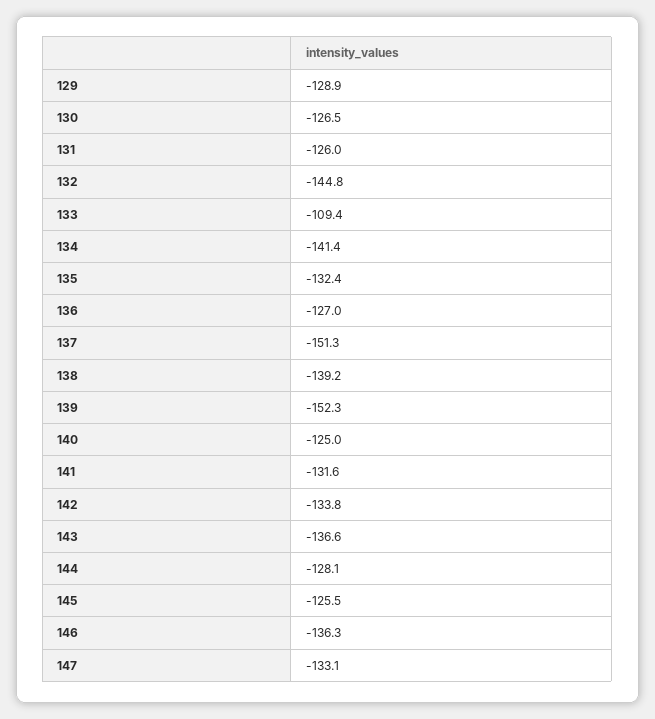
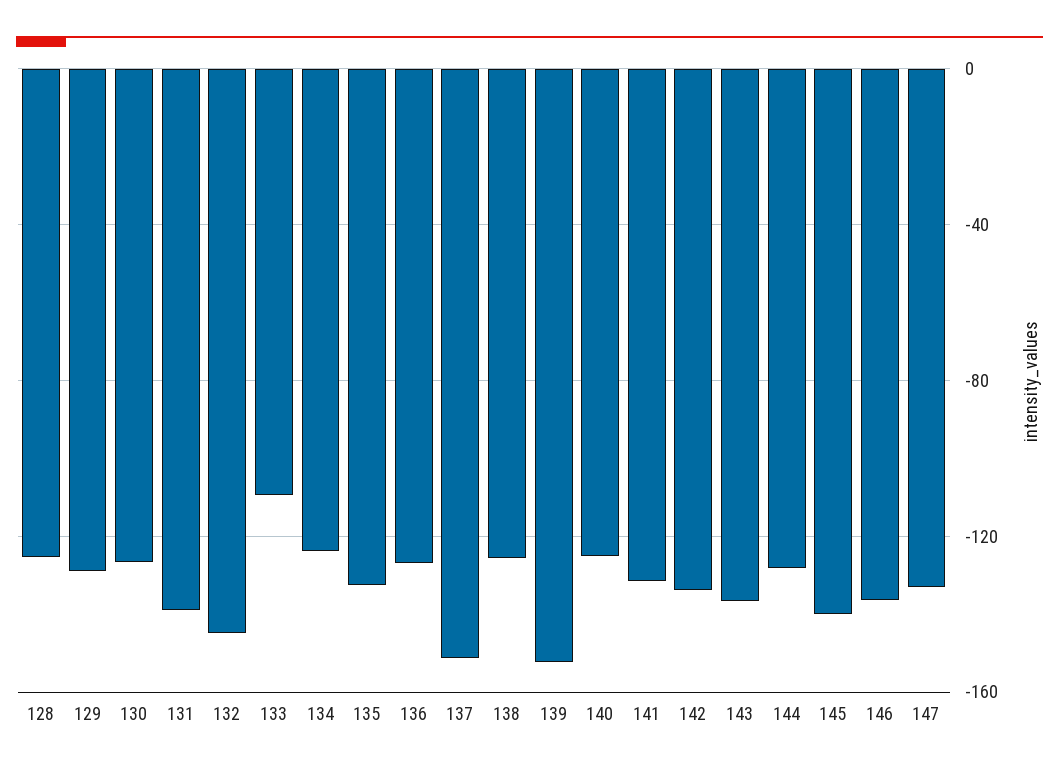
  {
    "129": -128.9,
    "130": -126.5,
-   "131": -126,
+   "131": -140,
    "132": -144.8,
    "133": -109.4,
-   "134": -141.4,
+   "134": -125,
    "135": -132.4,
    "136": -127,
    "137": -151.3,
-   "138": -139.2,
+   "138": -125,
    "139": -152.3,
    "140": -125,
    "141": -131.6,
    "142": -133.8,
    "143": -136.6,
    "144": -128.1,
-   "145": -125.5,
+   "145": -140,
    "146": -136.3,
-   "147": -133.1
+   "147": -133.1,
+   "128": -125
  }

